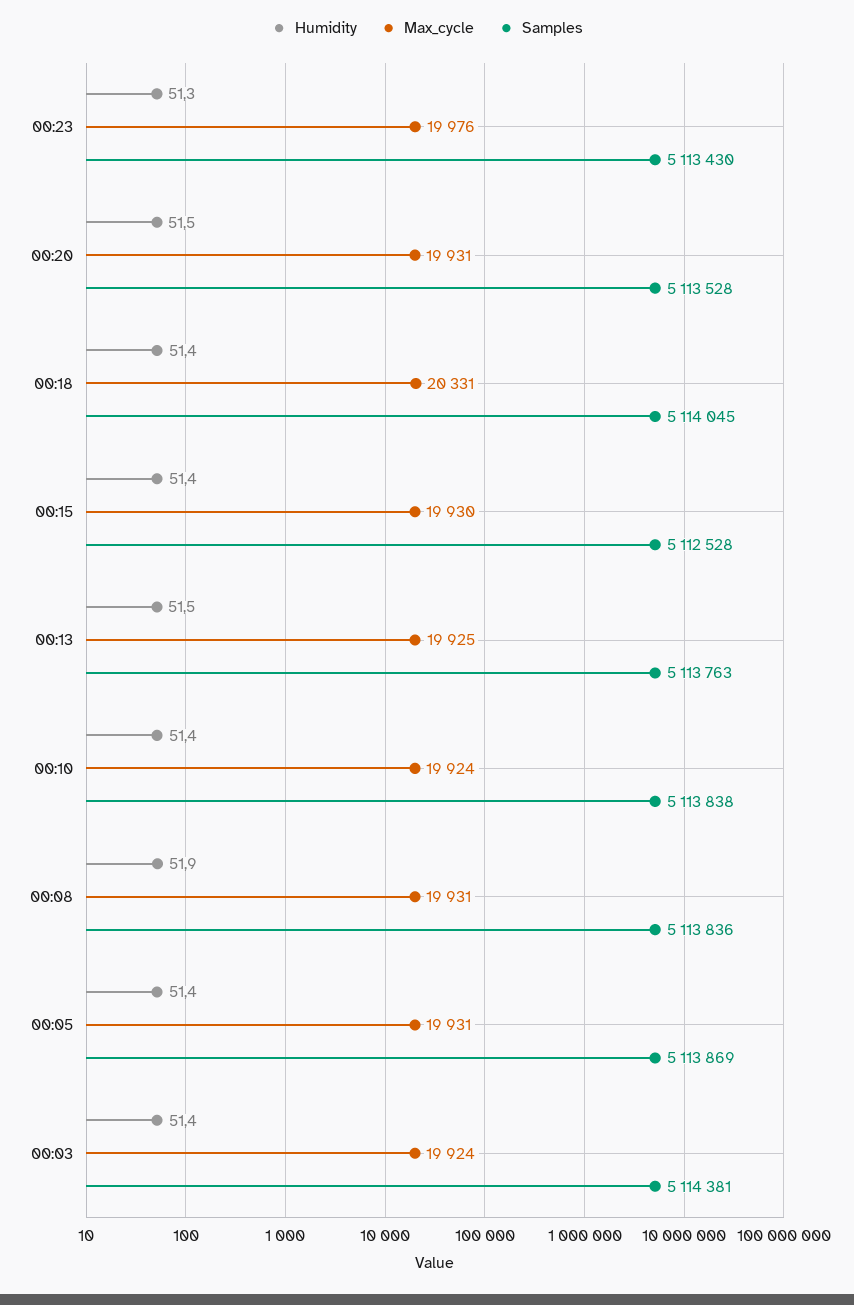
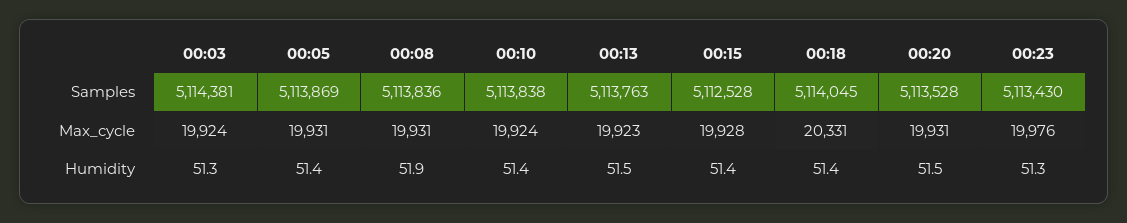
  {
    "Humidity": {
      "00:23": 51.3,
      "00:20": 51.5,
      "00:18": 51.4,
      "00:15": 51.4,
      "00:13": 51.5,
      "00:10": 51.4,
      "00:08": 51.9,
      "00:05": 51.4,
-     "00:03": 51.4
+     "00:03": 51.3
    },
    "Max_cycle": {
      "00:23": 19976,
      "00:20": 19931,
      "00:18": 20331,
-     "00:15": 19930,
+     "00:15": 19928,
-     "00:13": 19925,
+     "00:13": 19923,
      "00:10": 19924,
      "00:08": 19931,
      "00:05": 19931,
      "00:03": 19924
    },
    "Samples": {
      "00:23": 5113430,
      "00:20": 5113528,
      "00:18": 5114045,
      "00:15": 5112528,
      "00:13": 5113763,
      "00:10": 5113838,
      "00:08": 5113836,
      "00:05": 5113869,
      "00:03": 5114381
    }
  }

